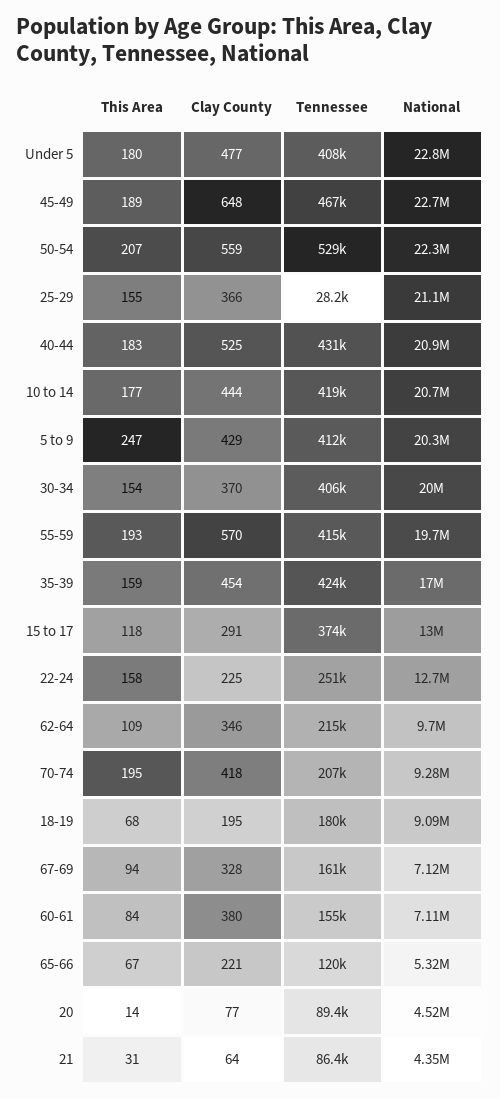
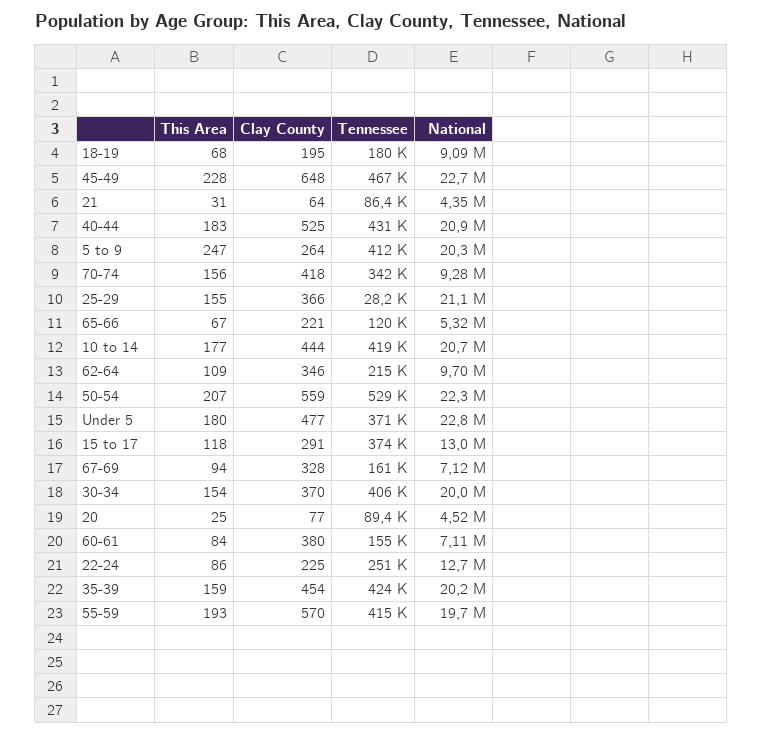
  {
    "This Area": {
      "Under 5": 180,
-     "45-49": 189,
+     "45-49": 228,
      "50-54": 207,
      "25-29": 155,
      "40-44": 183,
      "10 to 14": 177,
      "5 to 9": 247,
      "30-34": 154,
      "55-59": 193,
      "35-39": 159,
      "15 to 17": 118,
-     "22-24": 158,
+     "22-24": 86,
      "62-64": 109,
-     "70-74": 195,
+     "70-74": 156,
      "18-19": 68,
      "67-69": 94,
      "60-61": 84,
      "65-66": 67,
-     "20": 14,
+     "20": 25,
      "21": 31
    },
    "Clay County": {
      "Under 5": 477,
      "45-49": 648,
      "50-54": 559,
      "25-29": 366,
      "40-44": 525,
      "10 to 14": 444,
-     "5 to 9": 429,
+     "5 to 9": 264,
      "30-34": 370,
      "55-59": 570,
      "35-39": 454,
      "15 to 17": 291,
      "22-24": 225,
      "62-64": 346,
      "70-74": 418,
      "18-19": 195,
      "67-69": 328,
      "60-61": 380,
      "65-66": 221,
      "20": 77,
      "21": 64
    },
    "Tennessee": {
-     "Under 5": 408000,
+     "Under 5": 371000,
      "45-49": 467000,
      "50-54": 529000,
      "25-29": 28200,
      "40-44": 431000,
      "10 to 14": 419000,
      "5 to 9": 412000,
      "30-34": 406000,
      "55-59": 415000,
      "35-39": 424000,
      "15 to 17": 374000,
      "22-24": 251000,
      "62-64": 215000,
-     "70-74": 207000,
+     "70-74": 342000,
      "18-19": 180000,
      "67-69": 161000,
      "60-61": 155000,
      "65-66": 120000,
      "20": 89400,
      "21": 86400
    },
    "National": {
      "Under 5": 22800000,
      "45-49": 22700000,
      "50-54": 22300000,
      "25-29": 21100000,
      "40-44": 20900000,
      "10 to 14": 20700000,
      "5 to 9": 20300000,
      "30-34": 20000000,
      "55-59": 19700000,
-     "35-39": 17000000,
+     "35-39": 20200000,
      "15 to 17": 13000000,
      "22-24": 12700000,
      "62-64": 9700000,
      "70-74": 9280000,
      "18-19": 9090000,
      "67-69": 7120000,
      "60-61": 7110000,
      "65-66": 5320000,
      "20": 4520000,
      "21": 4350000
    }
  }

